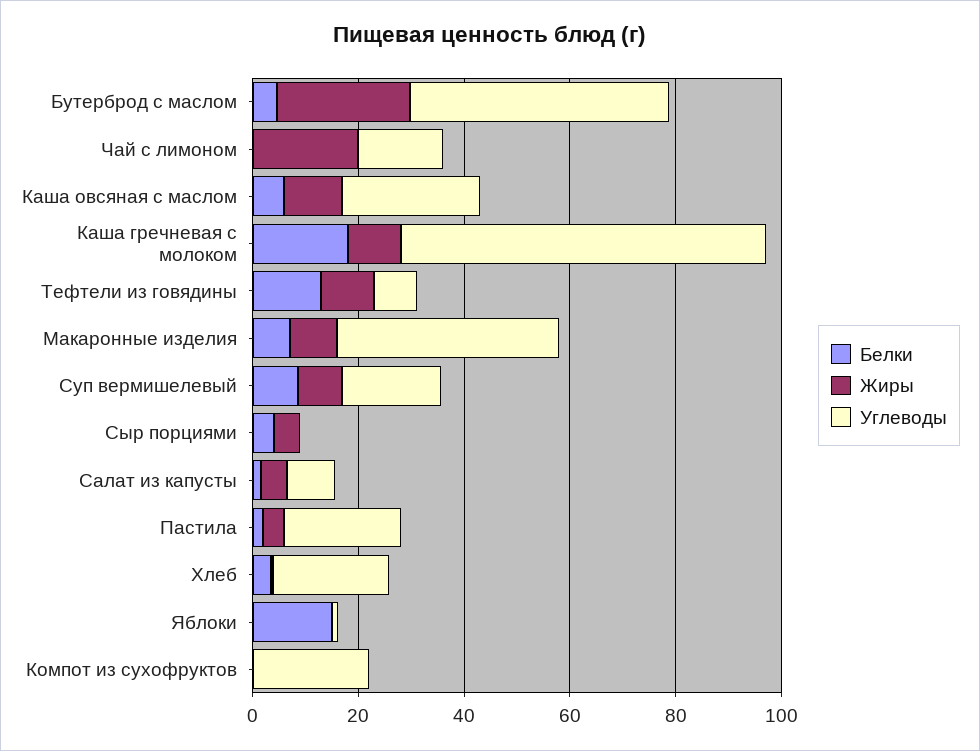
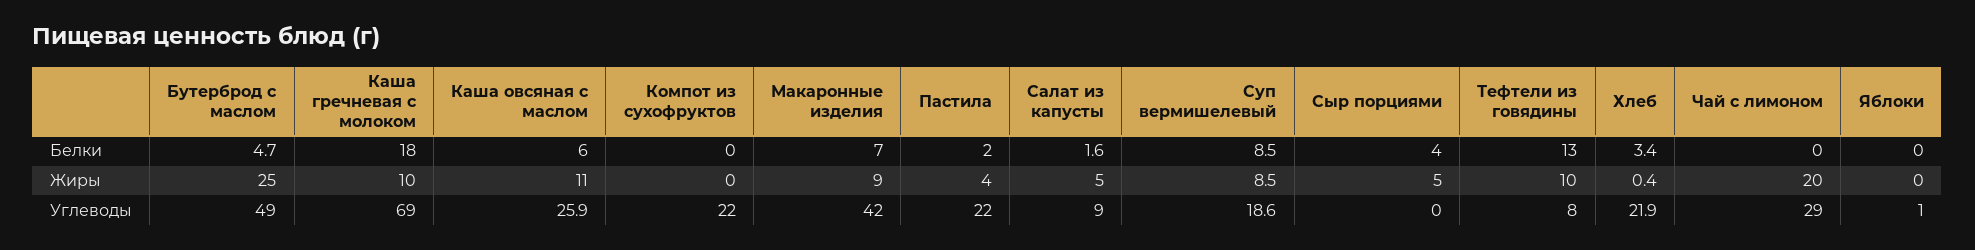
  {
    "Белки": {
      "Бутерброд с маслом": 4.7,
      "Чай с лимоном": 0,
      "Каша овсяная с маслом": 6,
      "Каша гречневая с молоком": 18,
      "Тефтели из говядины": 13,
      "Макаронные изделия": 7,
      "Суп вермишелевый": 8.5,
      "Сыр порциями": 4,
      "Салат из капусты": 1.6,
      "Пастила": 2,
      "Хлеб": 3.4,
-     "Яблоки": 15,
+     "Яблоки": 0,
      "Компот из сухофруктов": 0
    },
    "Жиры": {
      "Бутерброд с маслом": 25,
      "Чай с лимоном": 20,
      "Каша овсяная с маслом": 11,
      "Каша гречневая с молоком": 10,
      "Тефтели из говядины": 10,
      "Макаронные изделия": 9,
      "Суп вермишелевый": 8.5,
      "Сыр порциями": 5,
      "Салат из капусты": 5,
      "Пастила": 4,
      "Хлеб": 0.4,
      "Яблоки": 0,
      "Компот из сухофруктов": 0
    },
    "Углеводы": {
      "Бутерброд с маслом": 49,
-     "Чай с лимоном": 15,
+     "Чай с лимоном": 29,
      "Каша овсяная с маслом": 25.9,
      "Каша гречневая с молоком": 69,
      "Тефтели из говядины": 8,
      "Макаронные изделия": 42,
      "Суп вермишелевый": 18.6,
      "Сыр порциями": 0,
      "Салат из капусты": 9,
      "Пастила": 22,
      "Хлеб": 21.9,
      "Яблоки": 1,
      "Компот из сухофруктов": 22
    }
  }

